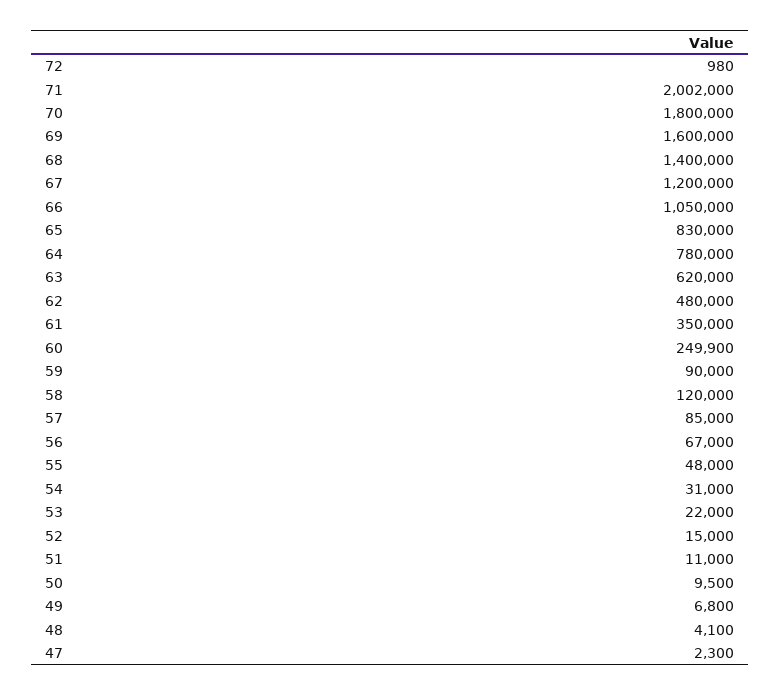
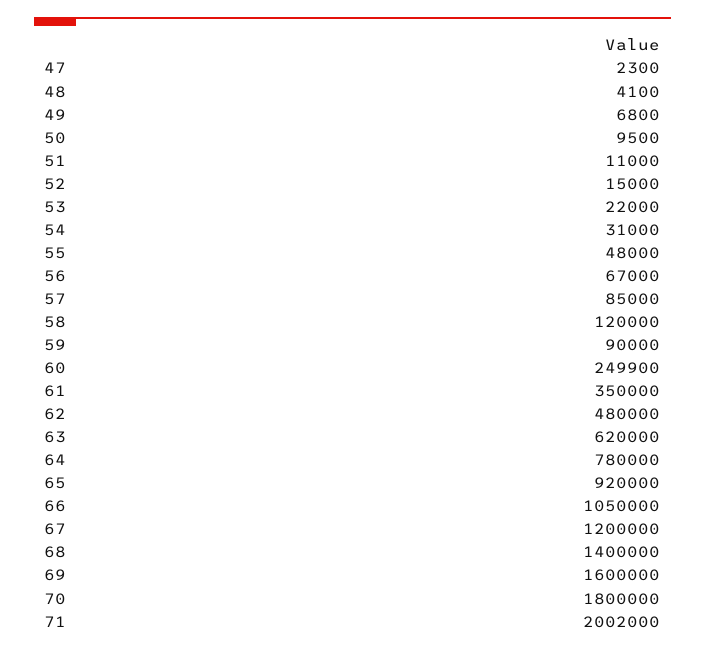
  {
-   "72": 980,
    "71": 2002000,
    "70": 1800000,
    "69": 1600000,
    "68": 1400000,
    "67": 1200000,
    "66": 1050000,
-   "65": 830000,
+   "65": 920000,
    "64": 780000,
    "63": 620000,
    "62": 480000,
    "61": 350000,
    "60": 249900,
    "59": 90000,
    "58": 120000,
    "57": 85000,
    "56": 67000,
    "55": 48000,
    "54": 31000,
    "53": 22000,
    "52": 15000,
    "51": 11000,
    "50": 9500,
    "49": 6800,
    "48": 4100,
    "47": 2300
  }

